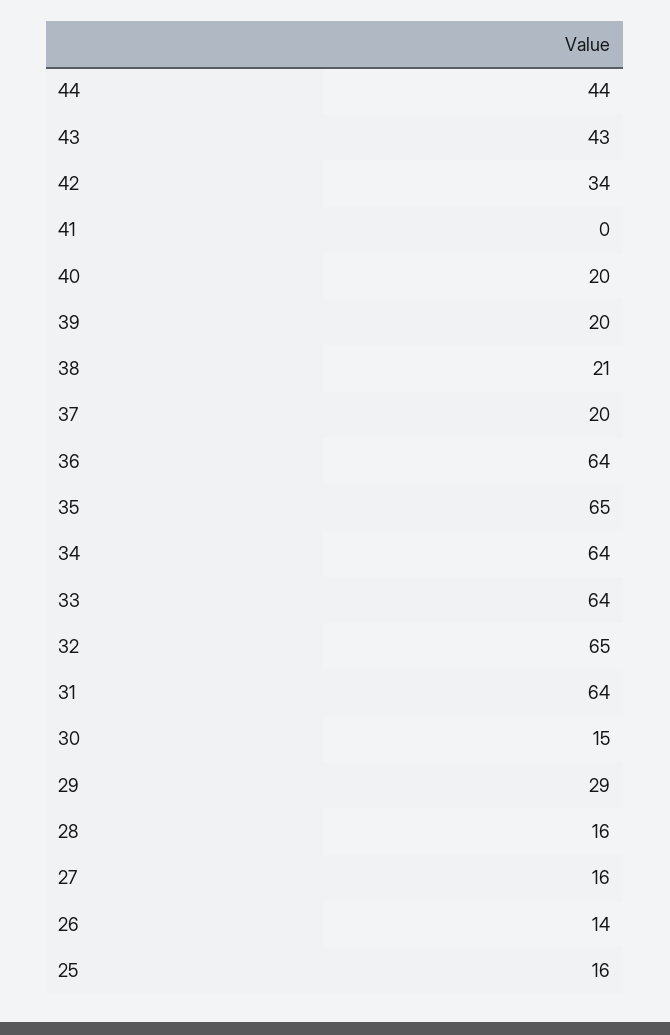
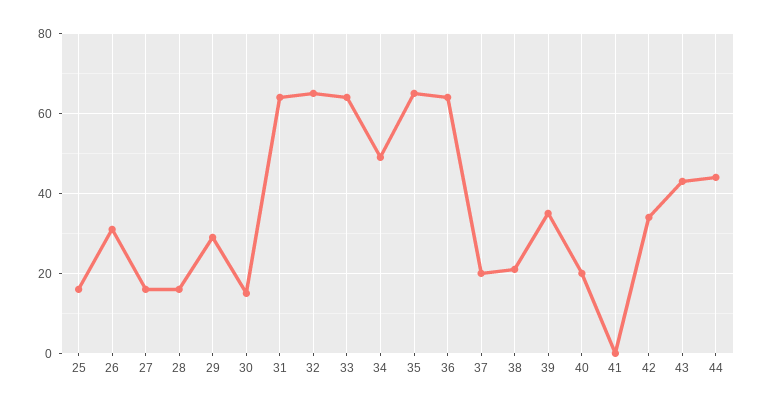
  {
    "44": 44,
    "43": 43,
    "42": 34,
    "41": 0,
    "40": 20,
-   "39": 20,
+   "39": 35,
    "38": 21,
    "37": 20,
    "36": 64,
    "35": 65,
-   "34": 64,
+   "34": 50,
    "33": 64,
    "32": 65,
    "31": 64,
    "30": 15,
    "29": 29,
    "28": 16,
    "27": 16,
-   "26": 14,
+   "26": 30,
    "25": 16
  }

